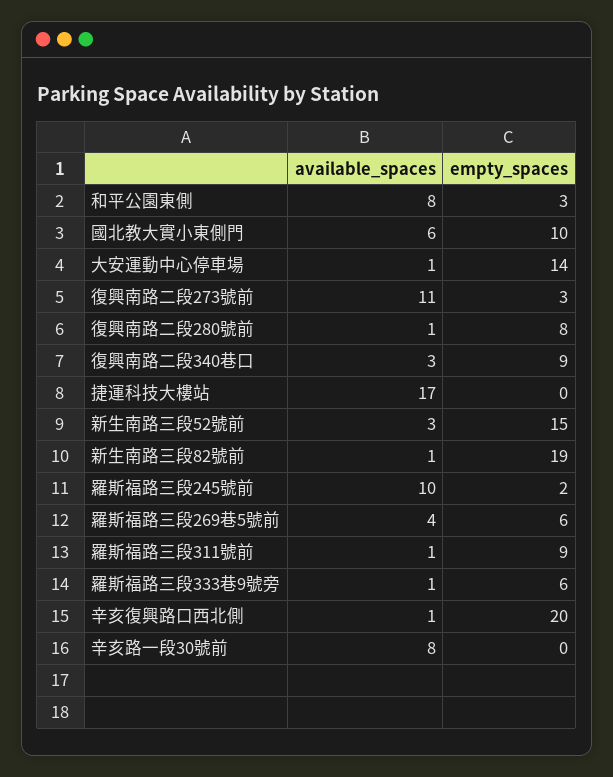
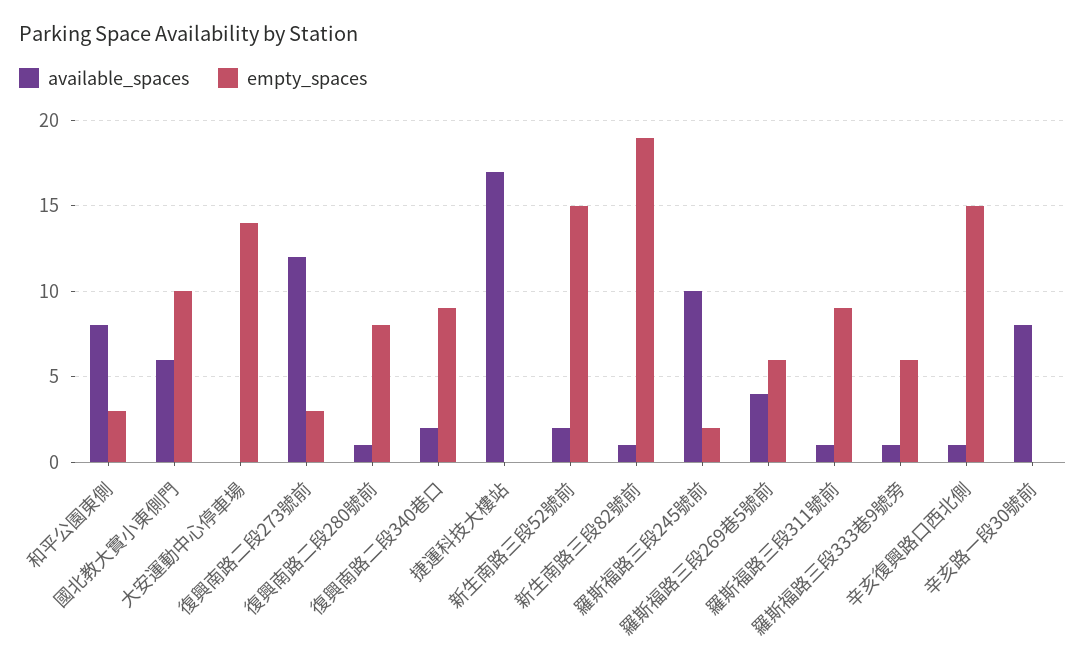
  {
    "available_spaces": {
      "和平公園東側": 8,
      "國北教大實小東側門": 6,
-     "大安運動中心停車場": 1,
+     "大安運動中心停車場": 0,
-     "復興南路二段273號前": 11,
+     "復興南路二段273號前": 12,
      "復興南路二段280號前": 1,
-     "復興南路二段340巷口": 3,
+     "復興南路二段340巷口": 2,
      "捷運科技大樓站": 17,
-     "新生南路三段52號前": 3,
+     "新生南路三段52號前": 2,
      "新生南路三段82號前": 1,
      "羅斯福路三段245號前": 10,
      "羅斯福路三段269巷5號前": 4,
      "羅斯福路三段311號前": 1,
      "羅斯福路三段333巷9號旁": 1,
      "辛亥復興路口西北側": 1,
      "辛亥路一段30號前": 8
    },
    "empty_spaces": {
      "和平公園東側": 3,
      "國北教大實小東側門": 10,
      "大安運動中心停車場": 14,
      "復興南路二段273號前": 3,
      "復興南路二段280號前": 8,
      "復興南路二段340巷口": 9,
      "捷運科技大樓站": 0,
      "新生南路三段52號前": 15,
      "新生南路三段82號前": 19,
      "羅斯福路三段245號前": 2,
      "羅斯福路三段269巷5號前": 6,
      "羅斯福路三段311號前": 9,
      "羅斯福路三段333巷9號旁": 6,
-     "辛亥復興路口西北側": 20,
+     "辛亥復興路口西北側": 15,
      "辛亥路一段30號前": 0
    }
  }

